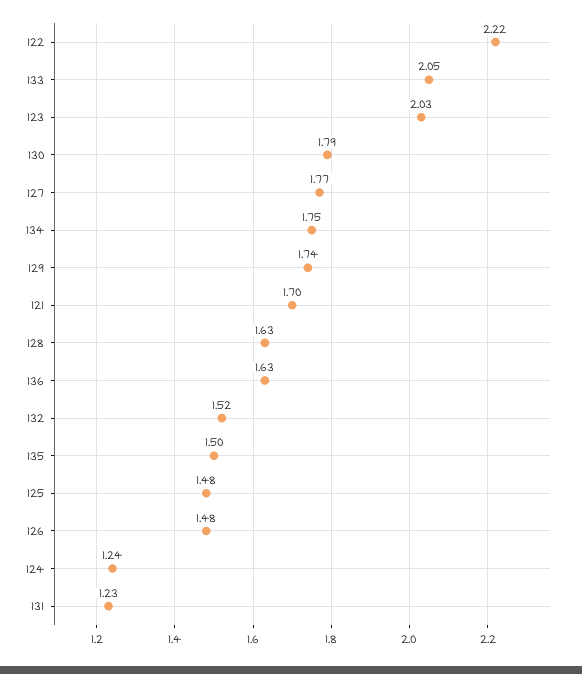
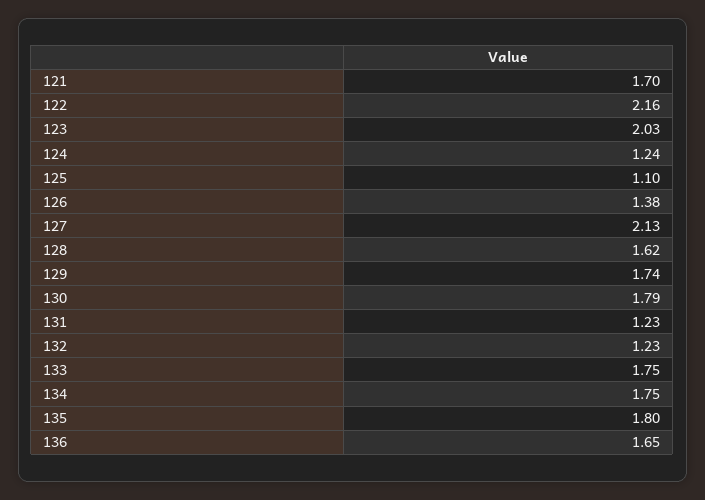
  {
-   "122": 2.22,
+   "122": 2.16,
-   "133": 2.05,
+   "133": 1.75,
    "123": 2.03,
    "130": 1.79,
-   "127": 1.77,
+   "127": 2.13,
    "134": 1.75,
    "129": 1.74,
    "121": 1.7,
-   "128": 1.63,
+   "128": 1.62,
-   "136": 1.63,
+   "136": 1.65,
-   "132": 1.52,
+   "132": 1.23,
-   "135": 1.5,
+   "135": 1.8,
-   "125": 1.48,
+   "125": 1.1,
-   "126": 1.48,
+   "126": 1.38,
    "124": 1.24,
    "131": 1.23
  }

